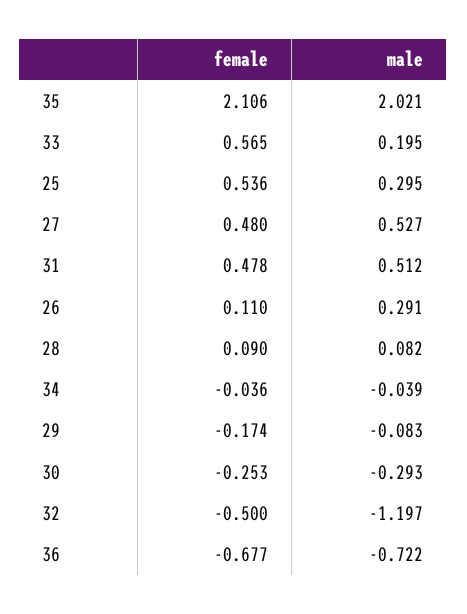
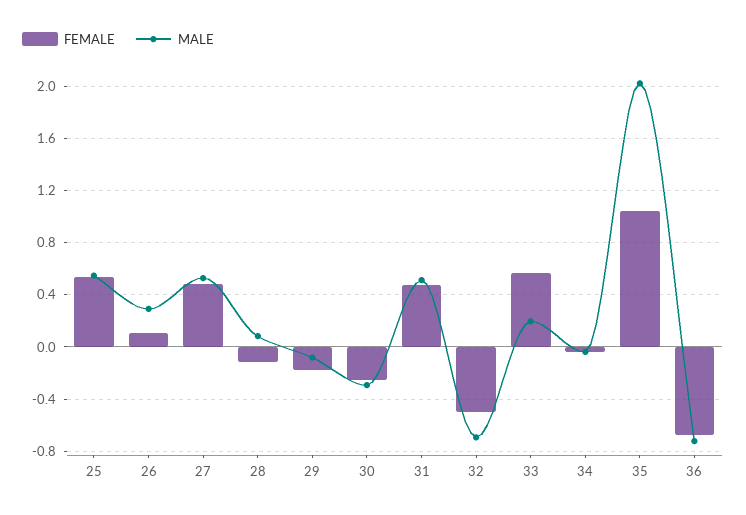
  {
    "female": {
-     "35": 2.106,
+     "35": 1.05,
      "33": 0.565,
      "25": 0.536,
      "27": 0.48,
      "31": 0.478,
      "26": 0.11,
-     "28": 0.09,
+     "28": -0.1,
      "34": -0.036,
      "29": -0.174,
      "30": -0.253,
      "32": -0.5,
      "36": -0.677
    },
    "male": {
      "35": 2.021,
      "33": 0.195,
-     "25": 0.295,
+     "25": 0.55,
      "27": 0.527,
      "31": 0.512,
      "26": 0.291,
      "28": 0.082,
      "34": -0.039,
      "29": -0.083,
      "30": -0.293,
-     "32": -1.197,
+     "32": -0.7,
      "36": -0.722
    }
  }

